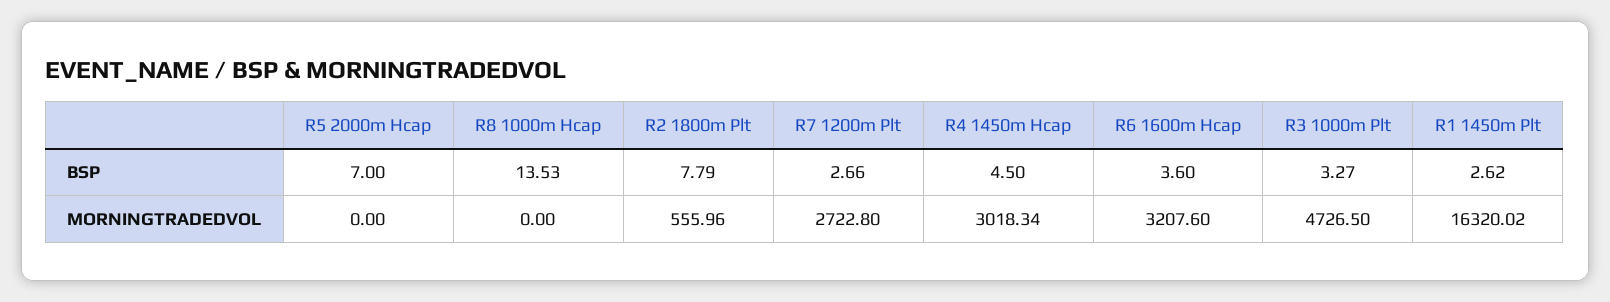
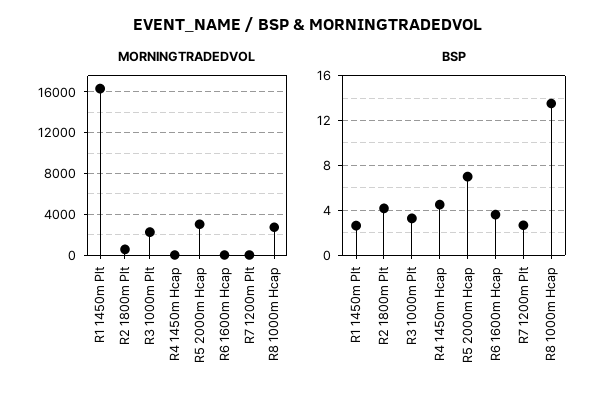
  {
    "BSP": {
      "R5 2000m Hcap": 7,
      "R8 1000m Hcap": 13.53,
-     "R2 1800m Plt": 7.79,
+     "R2 1800m Plt": 4,
      "R7 1200m Plt": 2.66,
      "R4 1450m Hcap": 4.5,
      "R6 1600m Hcap": 3.6,
      "R3 1000m Plt": 3.27,
      "R1 1450m Plt": 2.62
    },
    "MORNINGTRADEDVOL": {
-     "R5 2000m Hcap": 0,
+     "R5 2000m Hcap": 3000,
-     "R8 1000m Hcap": 0,
+     "R8 1000m Hcap": 3000,
      "R2 1800m Plt": 555.96,
-     "R7 1200m Plt": 2722.8,
+     "R7 1200m Plt": 0,
-     "R4 1450m Hcap": 3018.34,
+     "R4 1450m Hcap": 0,
-     "R6 1600m Hcap": 3207.6,
+     "R6 1600m Hcap": 0,
-     "R3 1000m Plt": 4726.5,
+     "R3 1000m Plt": 2000,
      "R1 1450m Plt": 16320.02
    }
  }

